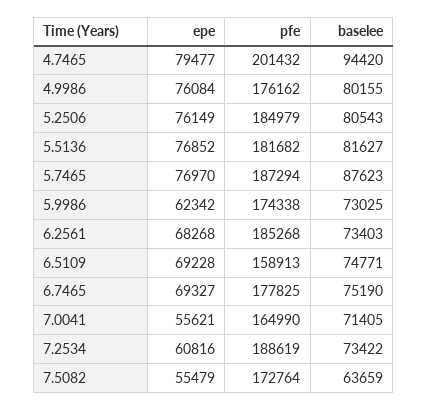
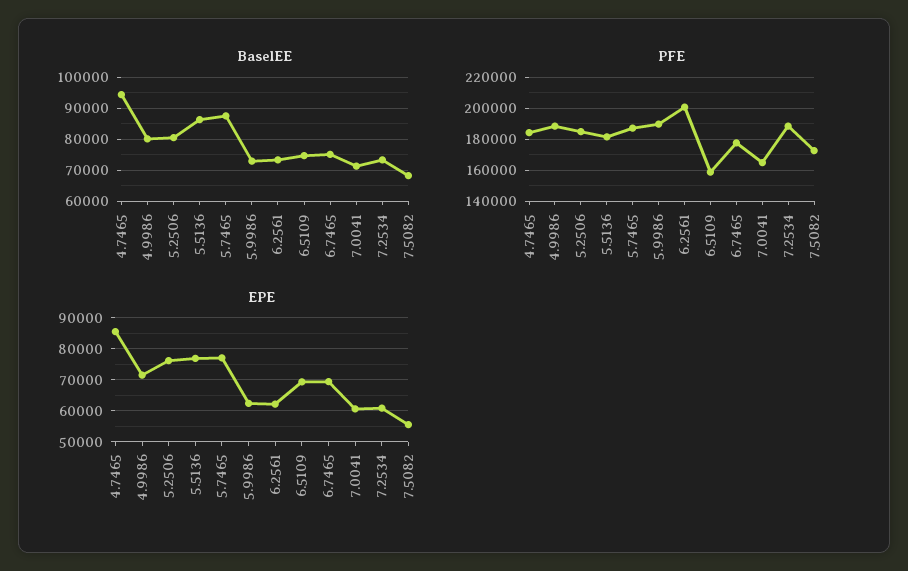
  {
    "epe": {
-     "4.7465": 79477,
+     "4.7465": 86000,
-     "4.9986": 76084,
+     "4.9986": 72000,
      "5.2506": 76149,
      "5.5136": 76852,
      "5.7465": 76970,
      "5.9986": 62342,
-     "6.2561": 68268,
+     "6.2561": 62000,
      "6.5109": 69228,
      "6.7465": 69327,
-     "7.0041": 55621,
+     "7.0041": 60000,
      "7.2534": 60816,
      "7.5082": 55479
    },
    "pfe": {
-     "4.7465": 201432,
+     "4.7465": 185000,
-     "4.9986": 176162,
+     "4.9986": 190000,
      "5.2506": 184979,
      "5.5136": 181682,
      "5.7465": 187294,
-     "5.9986": 174338,
+     "5.9986": 190000,
-     "6.2561": 185268,
+     "6.2561": 200000,
      "6.5109": 158913,
      "6.7465": 177825,
      "7.0041": 164990,
      "7.2534": 188619,
      "7.5082": 172764
    },
    "baselee": {
      "4.7465": 94420,
      "4.9986": 80155,
      "5.2506": 80543,
-     "5.5136": 81627,
+     "5.5136": 86000,
      "5.7465": 87623,
      "5.9986": 73025,
      "6.2561": 73403,
      "6.5109": 74771,
      "6.7465": 75190,
      "7.0041": 71405,
      "7.2534": 73422,
-     "7.5082": 63659
+     "7.5082": 68000
    }
  }

